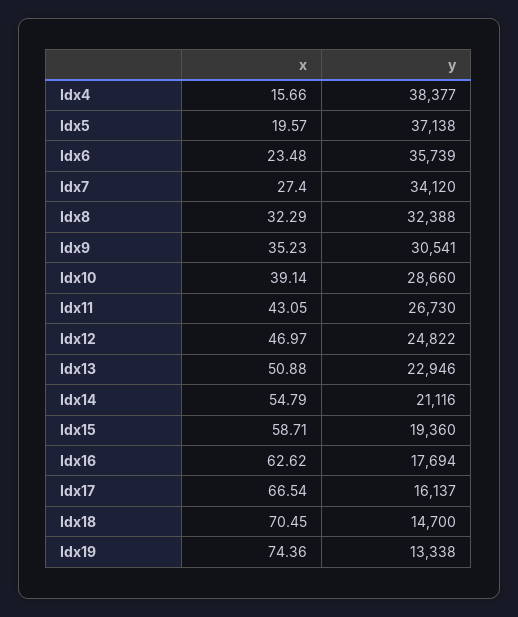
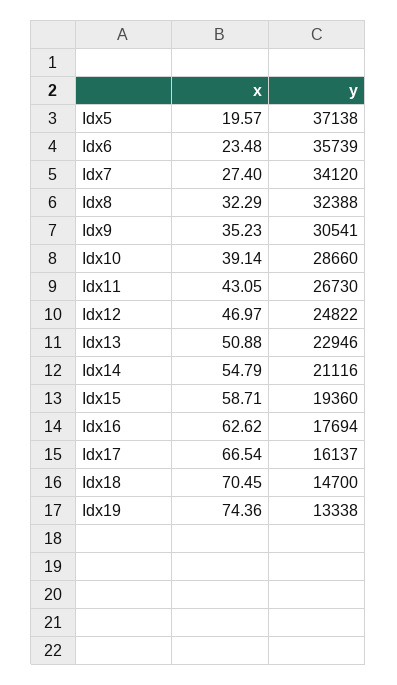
  {
    "x": {
-     "Idx4": 15.66,
      "Idx5": 19.57,
      "Idx6": 23.48,
      "Idx7": 27.4,
      "Idx8": 32.29,
      "Idx9": 35.23,
      "Idx10": 39.14,
      "Idx11": 43.05,
      "Idx12": 46.97,
      "Idx13": 50.88,
      "Idx14": 54.79,
      "Idx15": 58.71,
      "Idx16": 62.62,
      "Idx17": 66.54,
      "Idx18": 70.45,
      "Idx19": 74.36
    },
    "y": {
-     "Idx4": 38377,
      "Idx5": 37138,
      "Idx6": 35739,
      "Idx7": 34120,
      "Idx8": 32388,
      "Idx9": 30541,
      "Idx10": 28660,
      "Idx11": 26730,
      "Idx12": 24822,
      "Idx13": 22946,
      "Idx14": 21116,
      "Idx15": 19360,
      "Idx16": 17694,
      "Idx17": 16137,
      "Idx18": 14700,
      "Idx19": 13338
    }
  }

